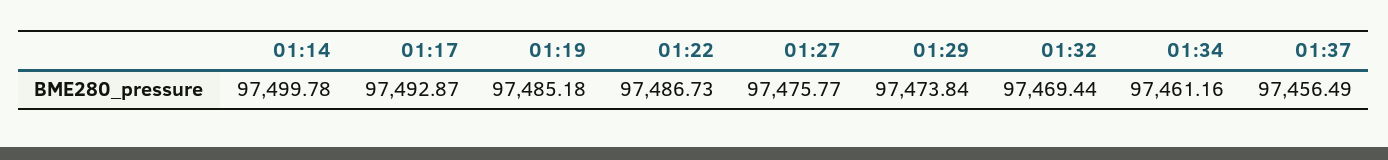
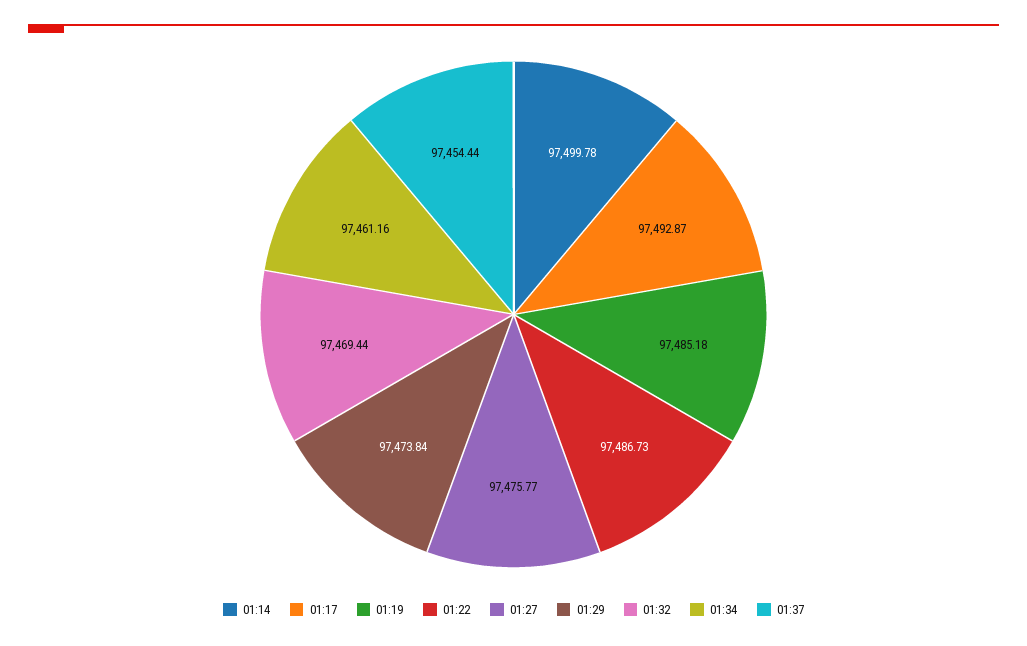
  {
    "01:14": 97499.78,
    "01:17": 97492.87,
    "01:19": 97485.18,
    "01:22": 97486.73,
    "01:27": 97475.77,
    "01:29": 97473.84,
    "01:32": 97469.44,
    "01:34": 97461.16,
-   "01:37": 97456.49
+   "01:37": 97454.44
  }

